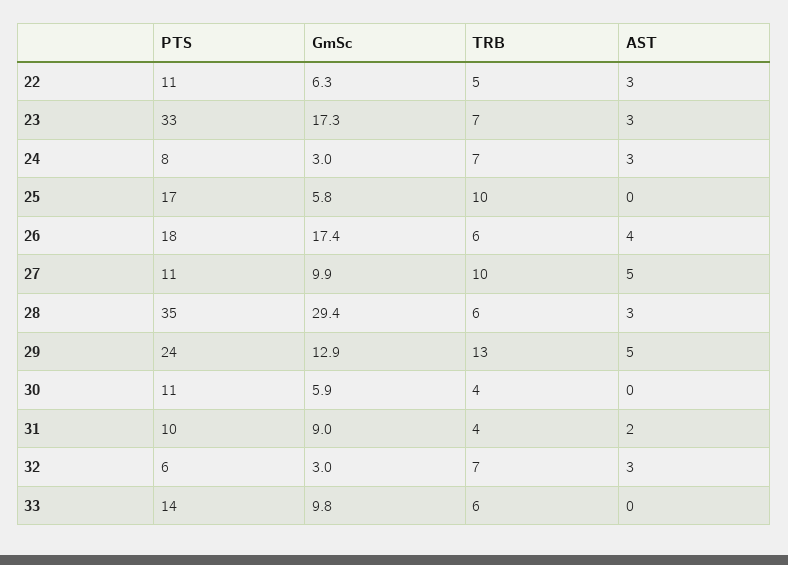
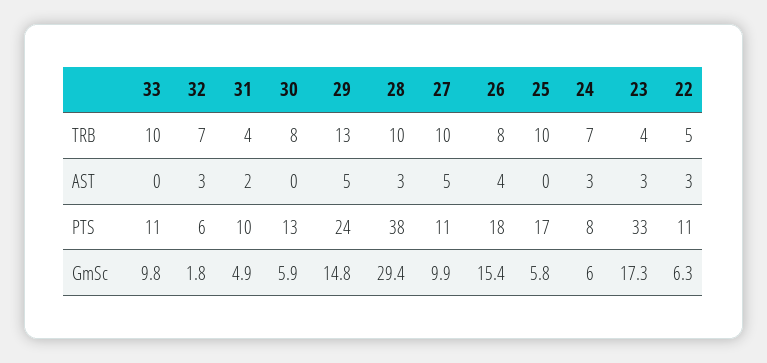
  {
    "PTS": {
      "22": 11,
      "23": 33,
      "24": 8,
      "25": 17,
      "26": 18,
      "27": 11,
-     "28": 35,
+     "28": 38,
      "29": 24,
-     "30": 11,
+     "30": 13,
      "31": 10,
      "32": 6,
-     "33": 14
+     "33": 11
    },
    "GmSc": {
      "22": 6.3,
      "23": 17.3,
-     "24": 3,
+     "24": 6,
      "25": 5.8,
-     "26": 17.4,
+     "26": 15.4,
      "27": 9.9,
      "28": 29.4,
-     "29": 12.9,
+     "29": 14.8,
      "30": 5.9,
-     "31": 9,
+     "31": 4.9,
-     "32": 3,
+     "32": 1.8,
      "33": 9.8
    },
    "TRB": {
      "22": 5,
-     "23": 7,
+     "23": 4,
      "24": 7,
      "25": 10,
-     "26": 6,
+     "26": 8,
      "27": 10,
-     "28": 6,
+     "28": 10,
      "29": 13,
-     "30": 4,
+     "30": 8,
      "31": 4,
      "32": 7,
-     "33": 6
+     "33": 10
    },
    "AST": {
      "22": 3,
      "23": 3,
      "24": 3,
      "25": 0,
      "26": 4,
      "27": 5,
      "28": 3,
      "29": 5,
      "30": 0,
      "31": 2,
      "32": 3,
      "33": 0
    }
  }

